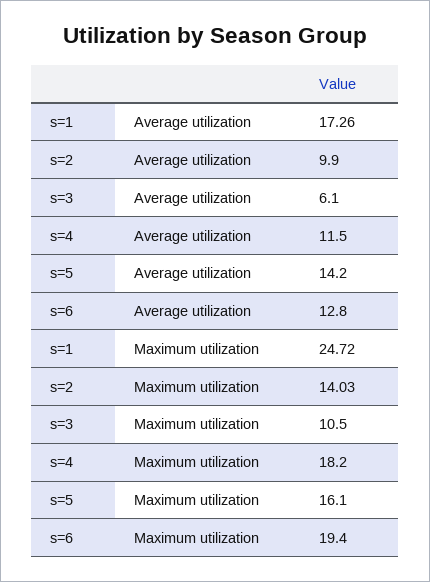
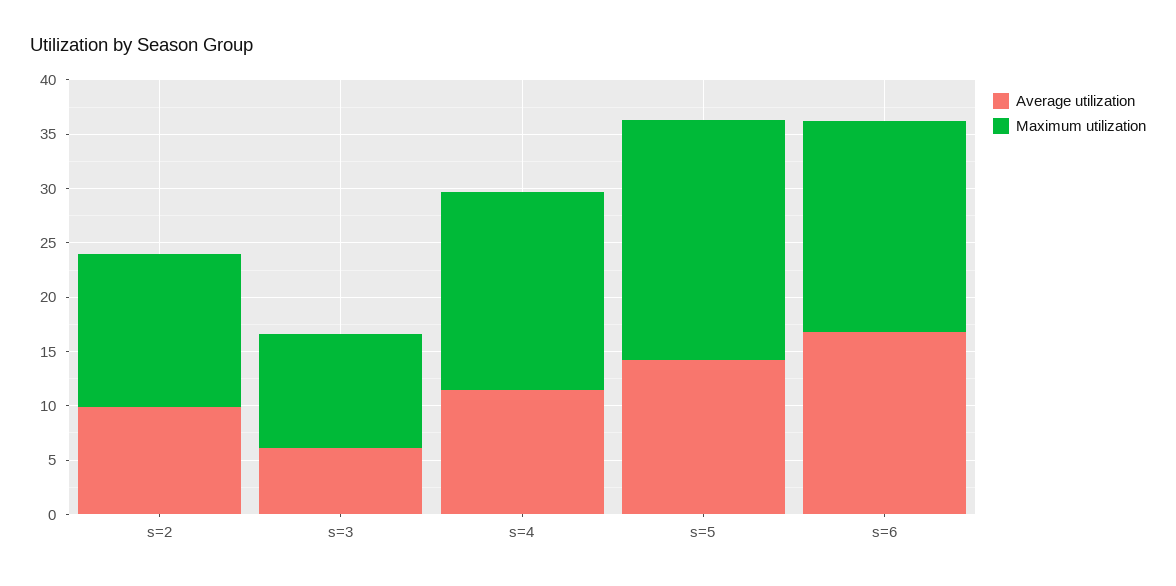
  {
    "Average utilization": {
-     "s=1": 17.26,
      "s=2": 9.9,
      "s=3": 6.1,
      "s=4": 11.5,
      "s=5": 14.2,
-     "s=6": 12.8
+     "s=6": 17
    },
    "Maximum utilization": {
-     "s=1": 24.72,
      "s=2": 14.03,
      "s=3": 10.5,
      "s=4": 18.2,
-     "s=5": 16.1,
+     "s=5": 22,
      "s=6": 19.4
    }
  }

